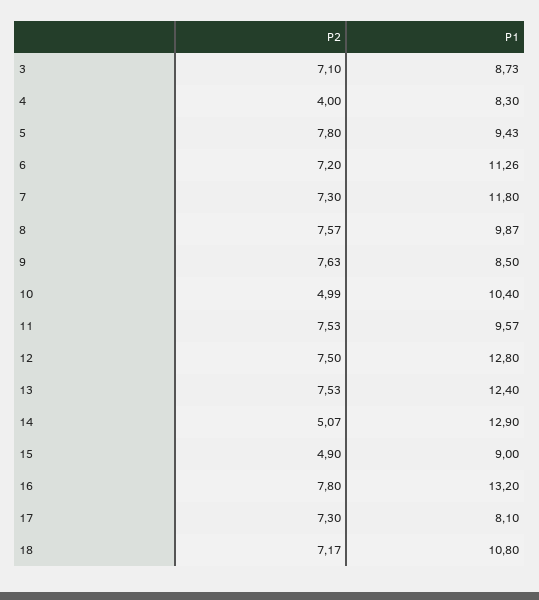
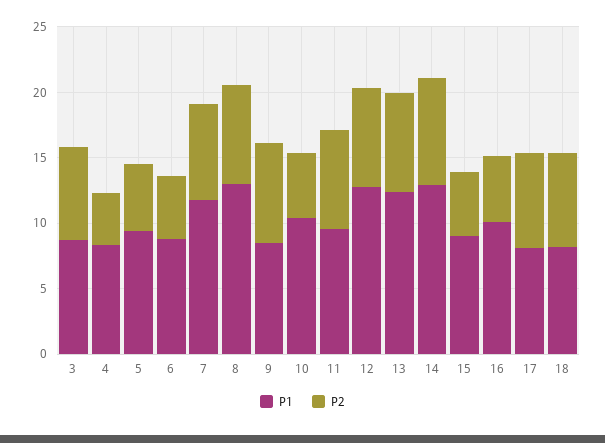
  {
    "P2": {
      "3": 7.1,
      "4": 4,
-     "5": 7.8,
+     "5": 5,
-     "6": 7.2,
+     "6": 5,
      "7": 7.3,
      "8": 7.57,
      "9": 7.63,
      "10": 4.99,
      "11": 7.53,
      "12": 7.5,
      "13": 7.53,
-     "14": 5.07,
+     "14": 8,
      "15": 4.9,
-     "16": 7.8,
+     "16": 5,
      "17": 7.3,
      "18": 7.17
    },
    "P1": {
      "3": 8.73,
      "4": 8.3,
      "5": 9.43,
-     "6": 11.26,
+     "6": 9,
      "7": 11.8,
-     "8": 9.87,
+     "8": 13,
      "9": 8.5,
      "10": 10.4,
      "11": 9.57,
      "12": 12.8,
      "13": 12.4,
      "14": 12.9,
      "15": 9,
-     "16": 13.2,
+     "16": 10,
      "17": 8.1,
-     "18": 10.8
+     "18": 8
    }
  }

